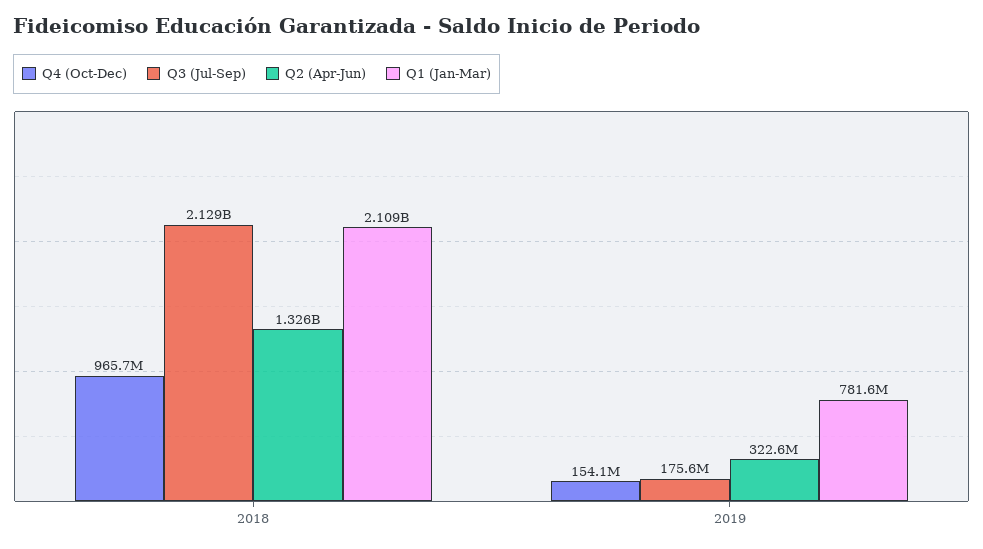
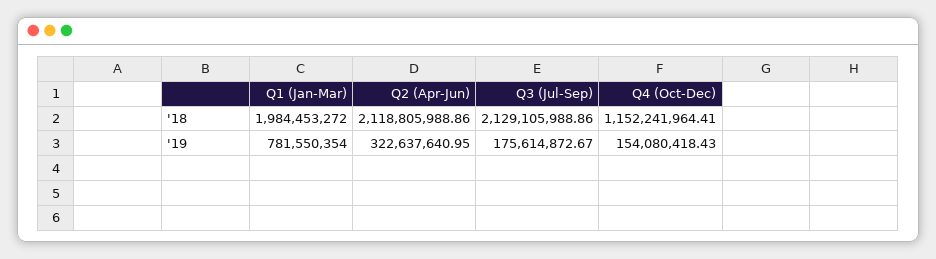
  {
    "Q4 (Oct-Dec)": {
-     "2018": 965700000,
+     "2018": 1152241964.41,
      "2019": 154080418.43
    },
    "Q3 (Jul-Sep)": {
      "2018": 2129105988.86,
      "2019": 175614872.67
    },
    "Q2 (Apr-Jun)": {
-     "2018": 1326000000,
+     "2018": 2118805988.86,
      "2019": 322637640.95
    },
    "Q1 (Jan-Mar)": {
-     "2018": 2109000000,
+     "2018": 1984453272,
      "2019": 781550354
    }
  }

